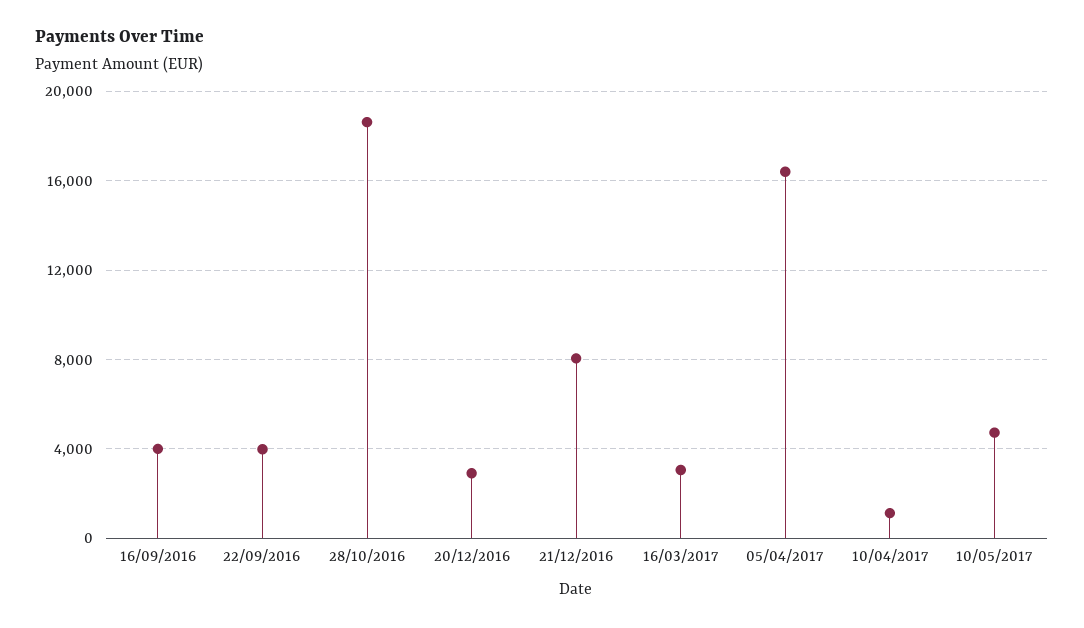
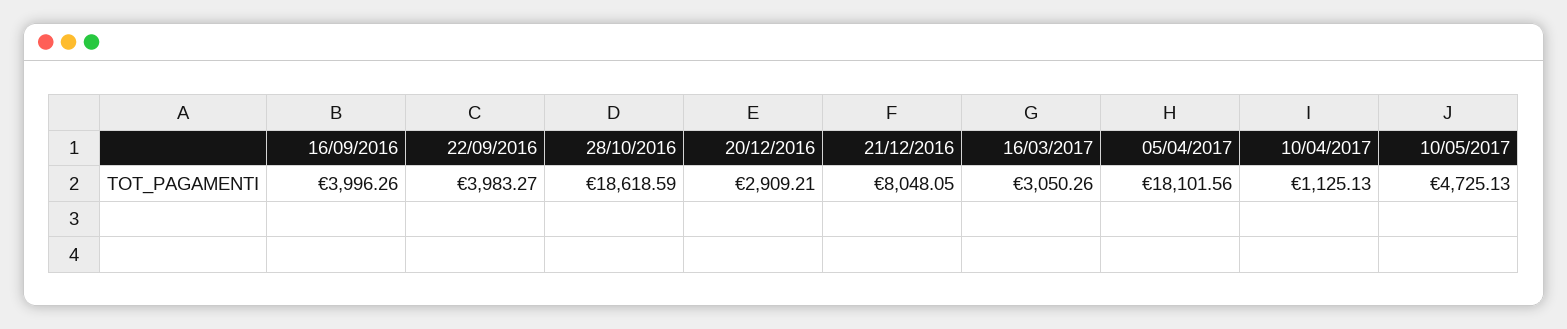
  {
    "16/09/2016": 3996.26,
    "22/09/2016": 3983.27,
    "28/10/2016": 18618.59,
    "20/12/2016": 2909.21,
    "21/12/2016": 8048.05,
    "16/03/2017": 3050.26,
-   "05/04/2017": 16500,
+   "05/04/2017": 18101.56,
    "10/04/2017": 1125.13,
    "10/05/2017": 4725.13
  }

